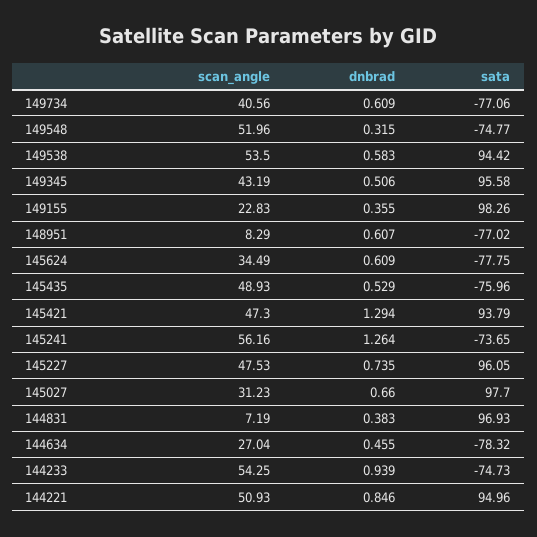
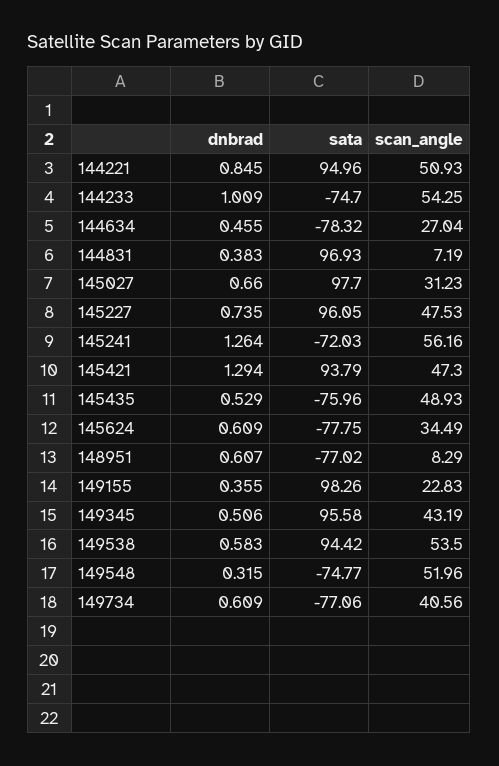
  {
    "scan_angle": {
      "149734": 40.56,
      "149548": 51.96,
      "149538": 53.5,
      "149345": 43.19,
      "149155": 22.83,
      "148951": 8.29,
      "145624": 34.49,
      "145435": 48.93,
      "145421": 47.3,
      "145241": 56.16,
      "145227": 47.53,
      "145027": 31.23,
      "144831": 7.19,
      "144634": 27.04,
      "144233": 54.25,
      "144221": 50.93
    },
    "dnbrad": {
      "149734": 0.609,
      "149548": 0.315,
      "149538": 0.583,
      "149345": 0.506,
      "149155": 0.355,
      "148951": 0.607,
      "145624": 0.609,
      "145435": 0.529,
      "145421": 1.294,
      "145241": 1.264,
      "145227": 0.735,
      "145027": 0.66,
      "144831": 0.383,
      "144634": 0.455,
-     "144233": 0.939,
+     "144233": 1.009,
-     "144221": 0.846
+     "144221": 0.845
    },
    "sata": {
      "149734": -77.06,
      "149548": -74.77,
      "149538": 94.42,
      "149345": 95.58,
      "149155": 98.26,
      "148951": -77.02,
      "145624": -77.75,
      "145435": -75.96,
      "145421": 93.79,
-     "145241": -73.65,
+     "145241": -72.03,
      "145227": 96.05,
      "145027": 97.7,
      "144831": 96.93,
      "144634": -78.32,
-     "144233": -74.73,
+     "144233": -74.7,
      "144221": 94.96
    }
  }

